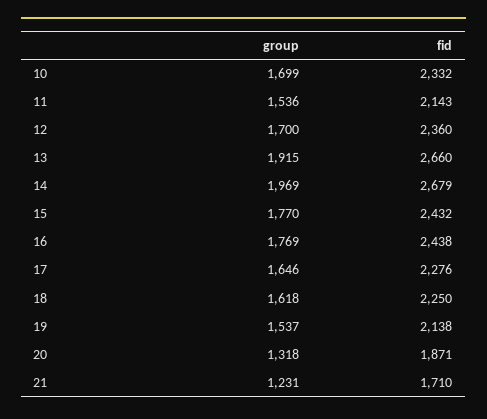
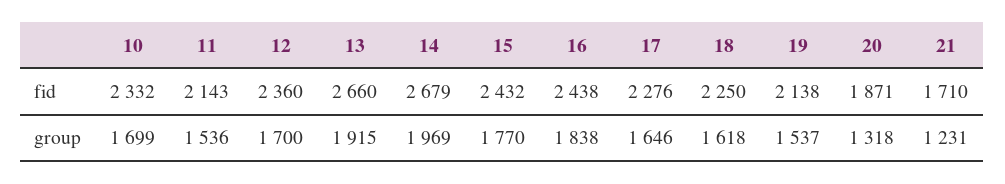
  {
    "group": {
      "10": 1699,
      "11": 1536,
      "12": 1700,
      "13": 1915,
      "14": 1969,
      "15": 1770,
-     "16": 1769,
+     "16": 1838,
      "17": 1646,
      "18": 1618,
      "19": 1537,
      "20": 1318,
      "21": 1231
    },
    "fid": {
      "10": 2332,
      "11": 2143,
      "12": 2360,
      "13": 2660,
      "14": 2679,
      "15": 2432,
      "16": 2438,
      "17": 2276,
      "18": 2250,
      "19": 2138,
      "20": 1871,
      "21": 1710
    }
  }

